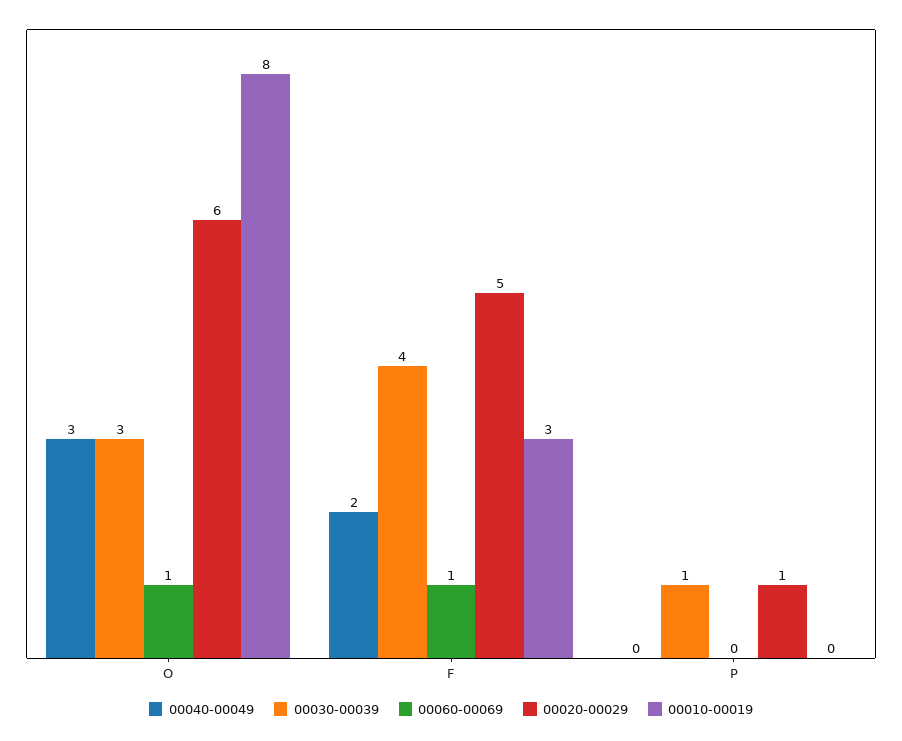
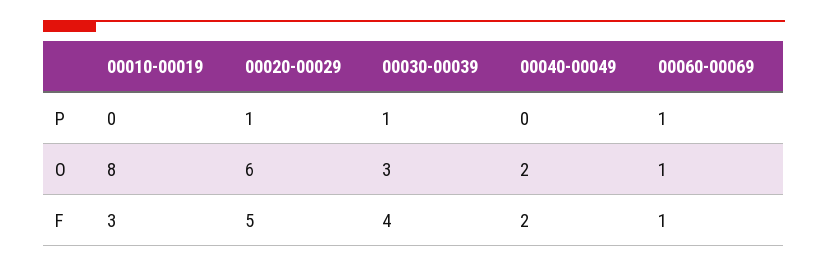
  {
    "00040-00049": {
-     "O": 3,
+     "O": 2,
      "F": 2,
      "P": 0
    },
    "00030-00039": {
      "O": 3,
      "F": 4,
      "P": 1
    },
    "00060-00069": {
      "O": 1,
      "F": 1,
-     "P": 0
+     "P": 1
    },
    "00020-00029": {
      "O": 6,
      "F": 5,
      "P": 1
    },
    "00010-00019": {
      "O": 8,
      "F": 3,
      "P": 0
    }
  }

